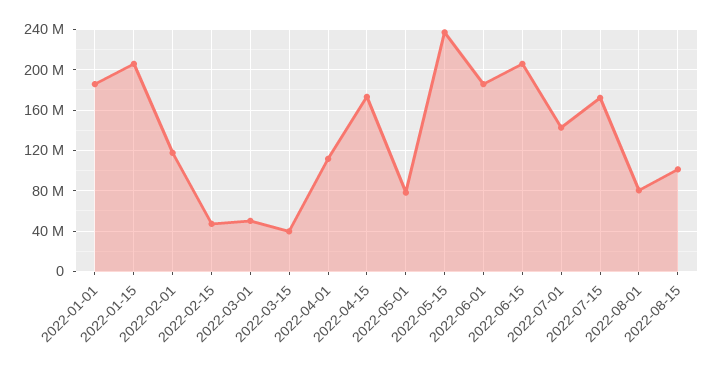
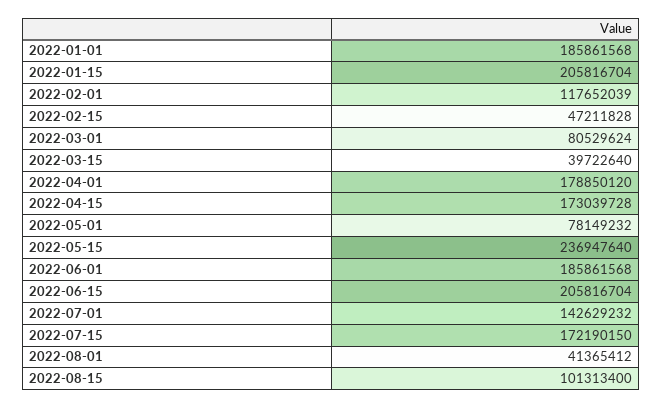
  {
    "2022-01-01": 185861568,
    "2022-01-15": 205816704,
    "2022-02-01": 117652039,
    "2022-02-15": 47211828,
-   "2022-03-01": 50000000,
+   "2022-03-01": 80529624,
    "2022-03-15": 39722640,
-   "2022-04-01": 110000000,
+   "2022-04-01": 178850120,
    "2022-04-15": 173039728,
    "2022-05-01": 78149232,
    "2022-05-15": 236947640,
    "2022-06-01": 185861568,
    "2022-06-15": 205816704,
    "2022-07-01": 142629232,
    "2022-07-15": 172190150,
-   "2022-08-01": 80000000,
+   "2022-08-01": 41365412,
    "2022-08-15": 101313400
  }

